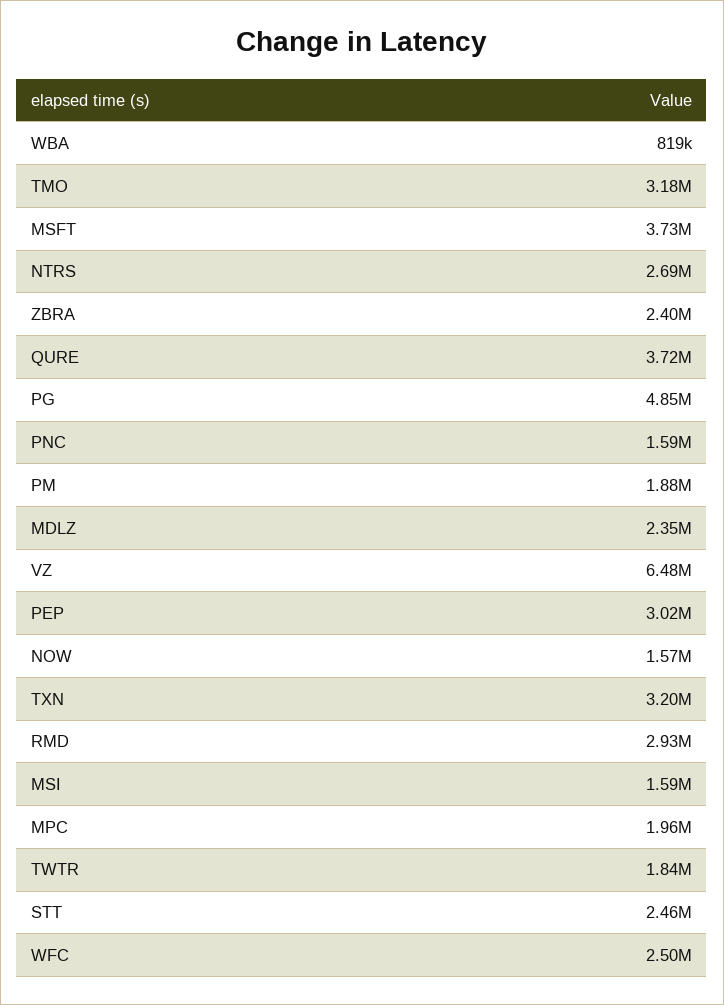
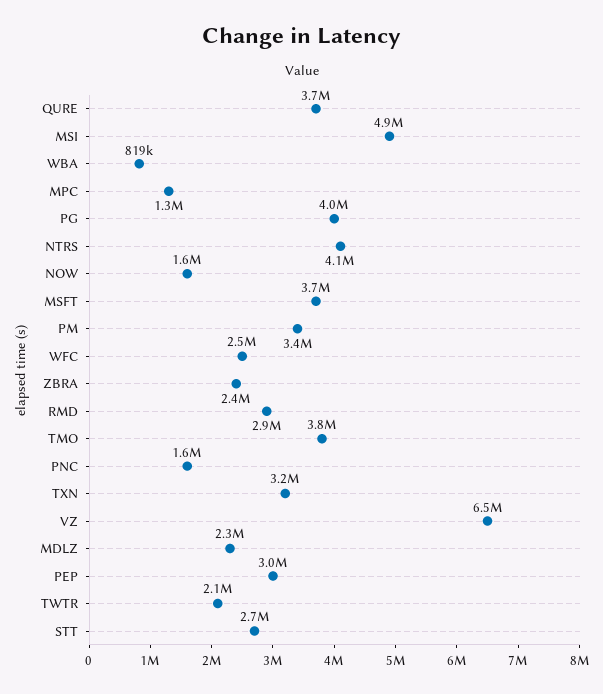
  {
    "WBA": 819000,
-   "TMO": 3180000,
+   "TMO": 3800000,
    "MSFT": 3730000,
-   "NTRS": 2690000,
+   "NTRS": 4100000,
    "ZBRA": 2400000,
    "QURE": 3720000,
-   "PG": 4850000,
+   "PG": 4000000,
    "PNC": 1590000,
-   "PM": 1880000,
+   "PM": 3400000,
    "MDLZ": 2350000,
    "VZ": 6480000,
    "PEP": 3020000,
    "NOW": 1570000,
    "TXN": 3200000,
    "RMD": 2930000,
-   "MSI": 1590000,
+   "MSI": 4900000,
-   "MPC": 1960000,
+   "MPC": 1300000,
-   "TWTR": 1840000,
+   "TWTR": 2100000,
-   "STT": 2460000,
+   "STT": 2700000,
    "WFC": 2500000
  }

